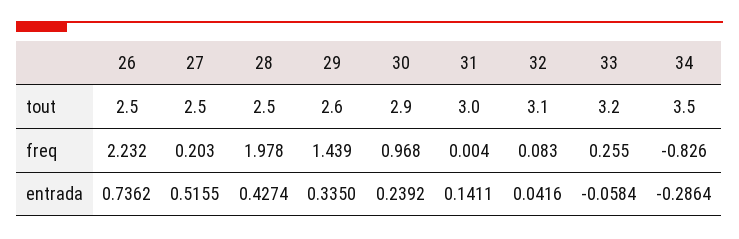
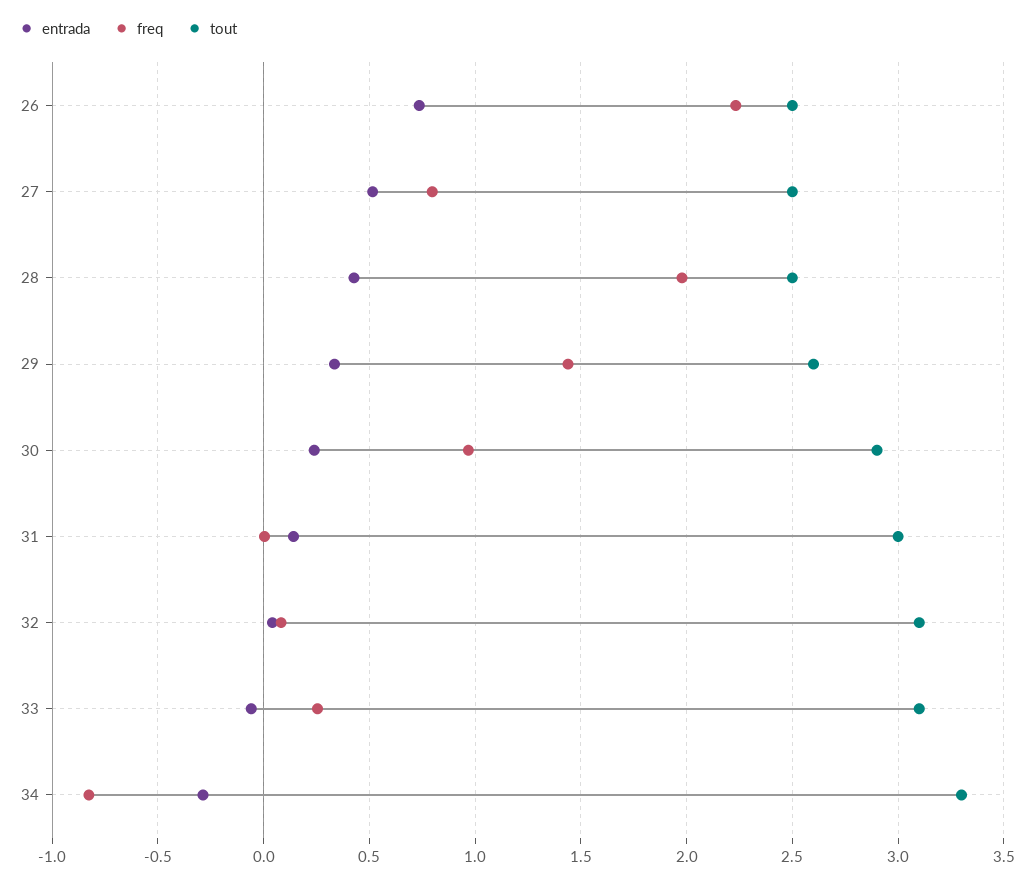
  {
    "tout": {
      "26": 2.5,
      "27": 2.5,
      "28": 2.5,
      "29": 2.6,
      "30": 2.9,
      "31": 3,
      "32": 3.1,
-     "33": 3.2,
+     "33": 3.1,
-     "34": 3.5
+     "34": 3.3
    },
    "freq": {
      "26": 2.232,
-     "27": 0.203,
+     "27": 0.8,
      "28": 1.978,
      "29": 1.439,
      "30": 0.968,
      "31": 0.004,
      "32": 0.083,
      "33": 0.255,
      "34": -0.826
    },
    "entrada": {
      "26": 0.7362,
      "27": 0.5155,
      "28": 0.4274,
      "29": 0.335,
      "30": 0.2392,
      "31": 0.1411,
      "32": 0.0416,
      "33": -0.0584,
      "34": -0.2864
    }
  }

